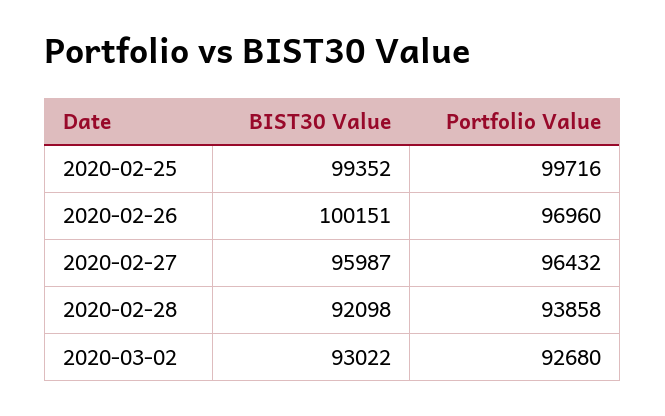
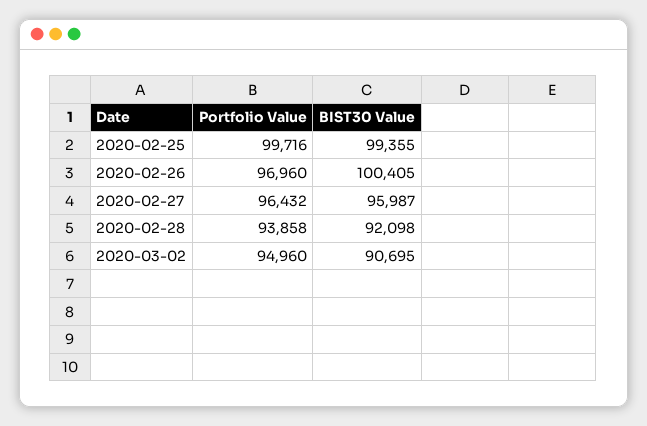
  {
    "BIST30 Value": {
-     "2020-02-25": 99352,
+     "2020-02-25": 99355,
-     "2020-02-26": 100151,
+     "2020-02-26": 100405,
      "2020-02-27": 95987,
      "2020-02-28": 92098,
-     "2020-03-02": 93022
+     "2020-03-02": 90695
    },
    "Portfolio Value": {
      "2020-02-25": 99716,
      "2020-02-26": 96960,
      "2020-02-27": 96432,
      "2020-02-28": 93858,
-     "2020-03-02": 92680
+     "2020-03-02": 94960
    }
  }

